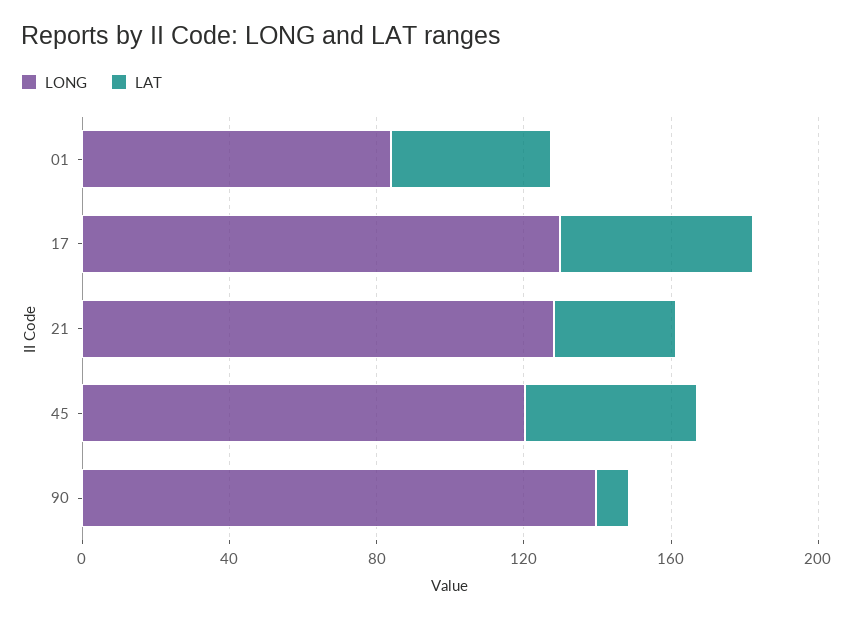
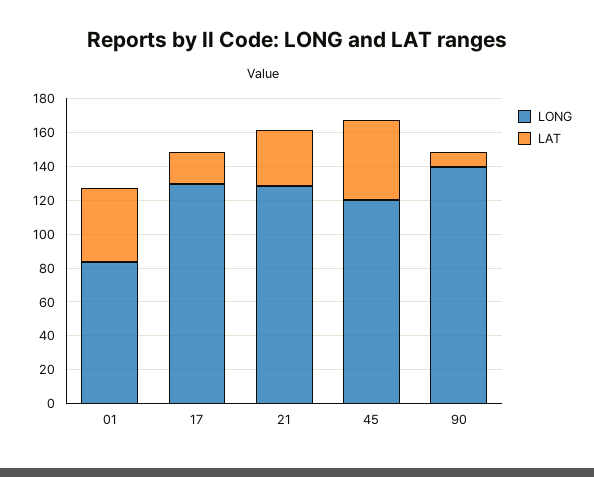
  {
    "LONG": {
      "01": 85,
      "17": 130,
      "21": 130,
      "45": 120,
      "90": 140
    },
    "LAT": {
      "01": 45,
-     "17": 50,
+     "17": 20,
      "21": 35,
      "45": 45,
      "90": 10
    }
  }

